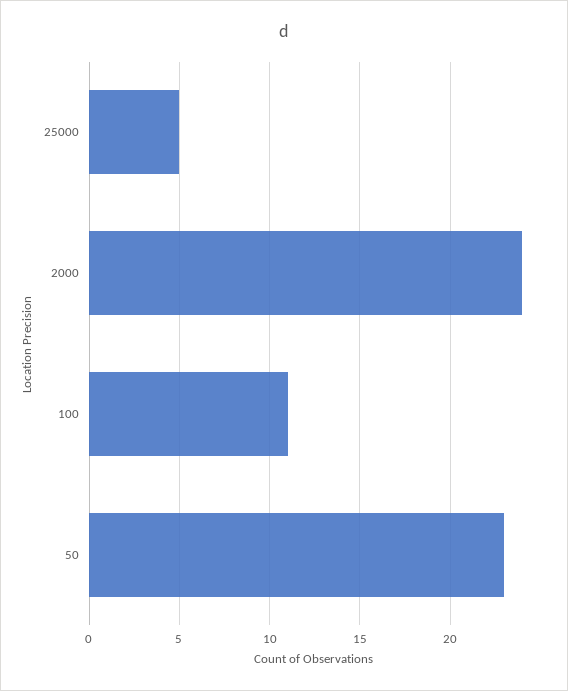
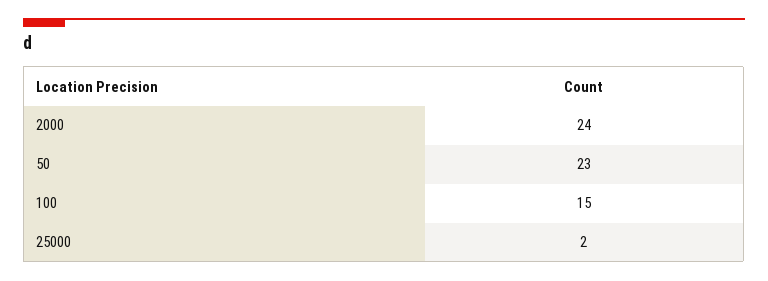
  {
-   "25000": 5,
+   "25000": 2,
    "2000": 24,
-   "100": 11,
+   "100": 15,
    "50": 23
  }

